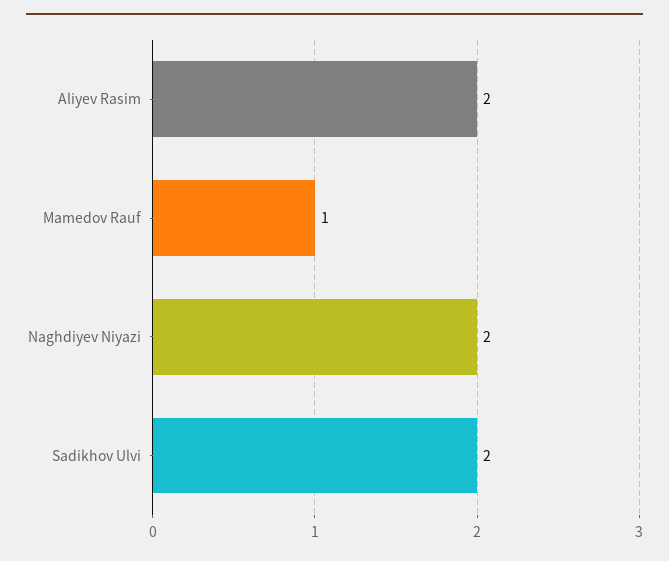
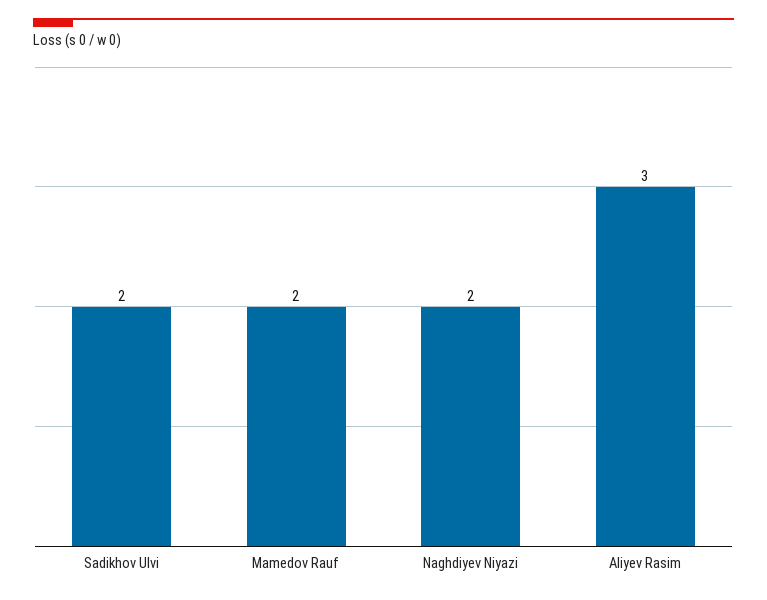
  {
-   "Aliyev Rasim": 2,
+   "Aliyev Rasim": 3,
-   "Mamedov Rauf": 1,
+   "Mamedov Rauf": 2,
    "Naghdiyev Niyazi": 2,
    "Sadikhov Ulvi": 2
  }

